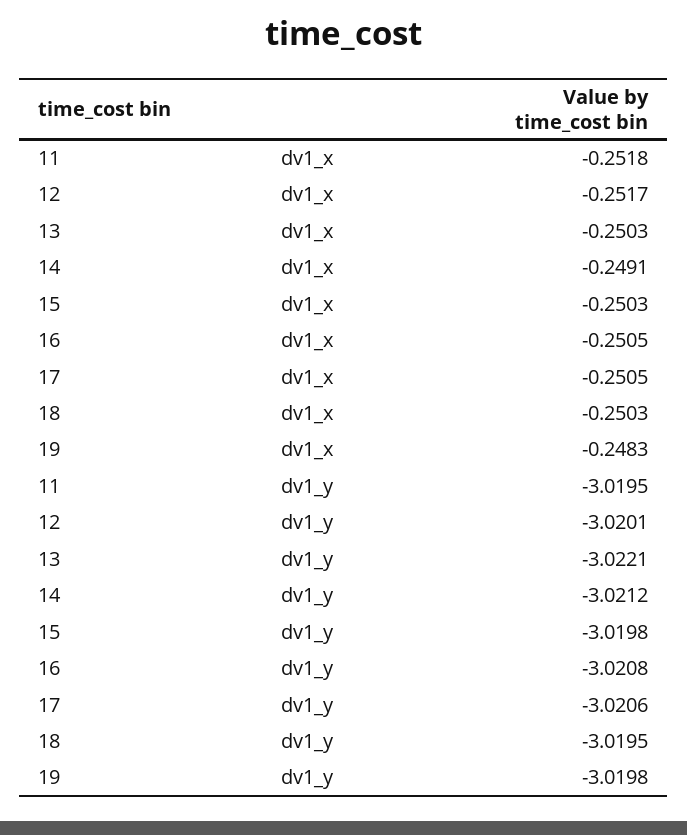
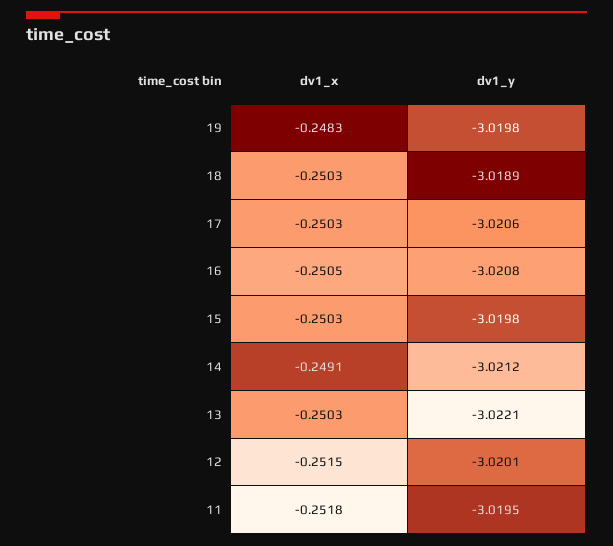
  {
    "11": {
      "dv1_x": -0.2518,
      "dv1_y": -3.0195
    },
    "12": {
-     "dv1_x": -0.2517,
+     "dv1_x": -0.2515,
      "dv1_y": -3.0201
    },
    "13": {
      "dv1_x": -0.2503,
      "dv1_y": -3.0221
    },
    "14": {
      "dv1_x": -0.2491,
      "dv1_y": -3.0212
    },
    "15": {
      "dv1_x": -0.2503,
      "dv1_y": -3.0198
    },
    "16": {
      "dv1_x": -0.2505,
      "dv1_y": -3.0208
    },
    "17": {
-     "dv1_x": -0.2505,
+     "dv1_x": -0.2503,
      "dv1_y": -3.0206
    },
    "18": {
      "dv1_x": -0.2503,
-     "dv1_y": -3.0195
+     "dv1_y": -3.0189
    },
    "19": {
      "dv1_x": -0.2483,
      "dv1_y": -3.0198
    }
  }

